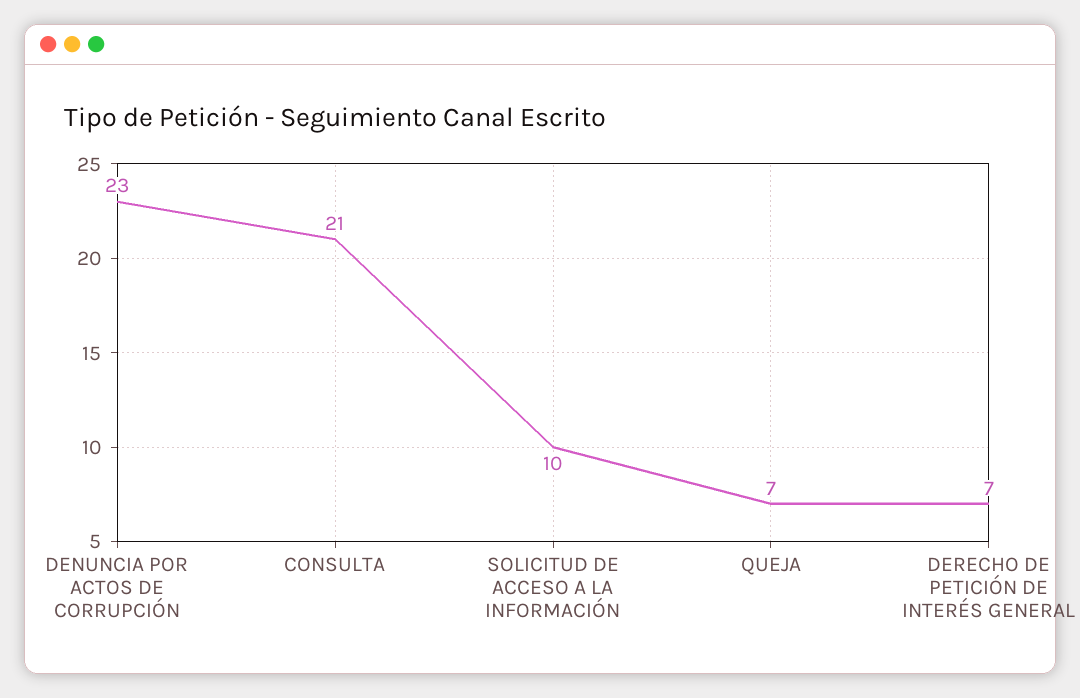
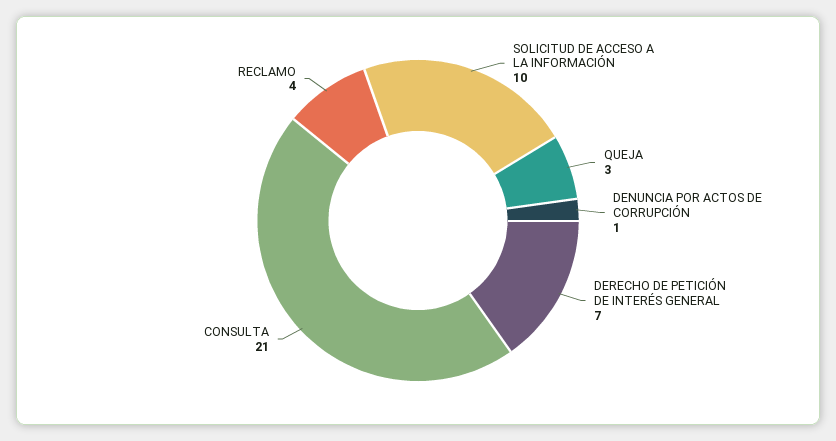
  {
-   "DENUNCIA POR ACTOS DE CORRUPCIÓN": 23,
+   "DENUNCIA POR ACTOS DE CORRUPCIÓN": 1,
    "CONSULTA": 21,
    "SOLICITUD DE ACCESO A LA INFORMACIÓN": 10,
-   "QUEJA": 7,
+   "QUEJA": 3,
-   "DERECHO DE PETICIÓN DE INTERÉS GENERAL": 7
+   "DERECHO DE PETICIÓN DE INTERÉS GENERAL": 7,
+   "RECLAMO": 4
  }

